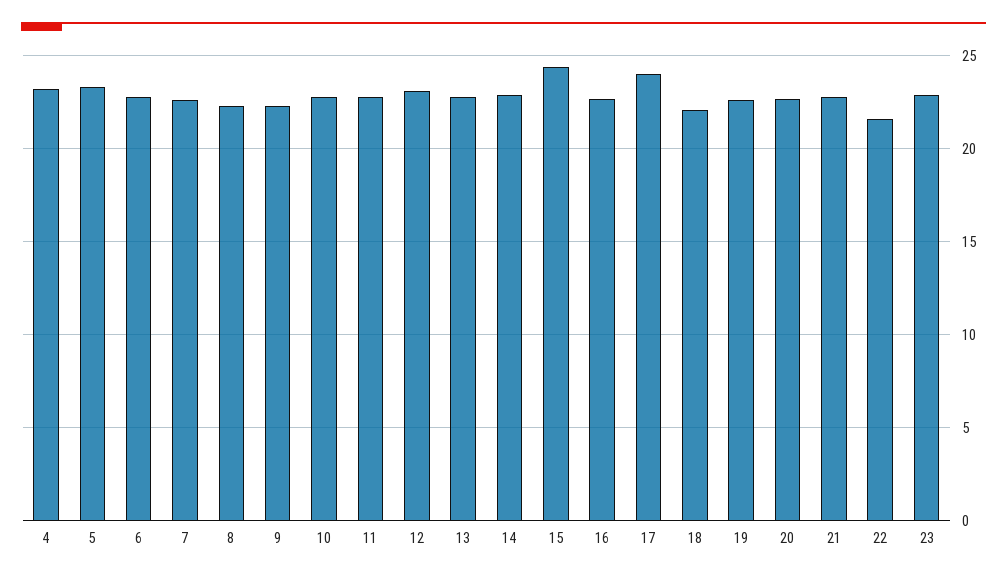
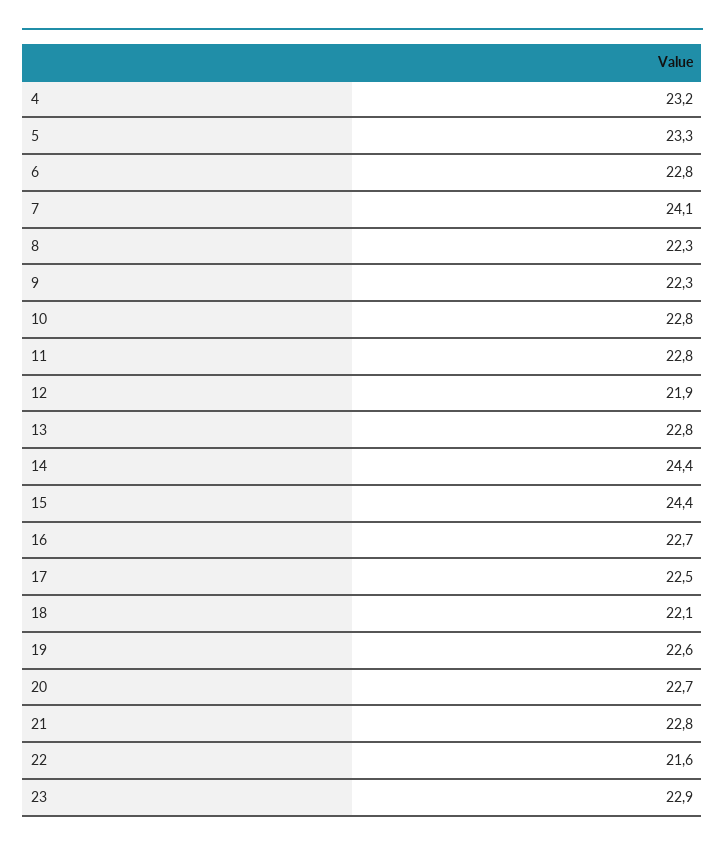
  {
    "4": 23.2,
    "5": 23.3,
    "6": 22.8,
-   "7": 22.5,
+   "7": 24.1,
    "8": 22.3,
    "9": 22.3,
    "10": 22.8,
    "11": 22.8,
-   "12": 23,
+   "12": 21.9,
    "13": 22.8,
-   "14": 23,
+   "14": 24.4,
    "15": 24.4,
    "16": 22.7,
-   "17": 24,
+   "17": 22.5,
    "18": 22.1,
    "19": 22.6,
    "20": 22.7,
    "21": 22.8,
    "22": 21.6,
    "23": 22.9
  }

